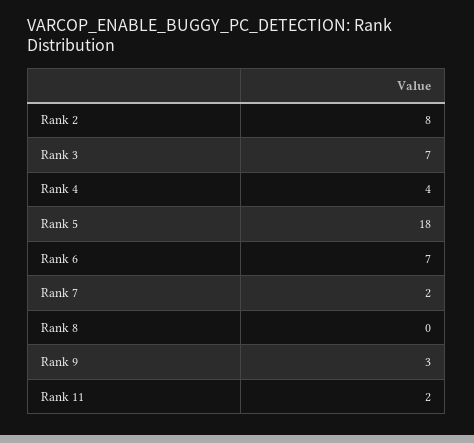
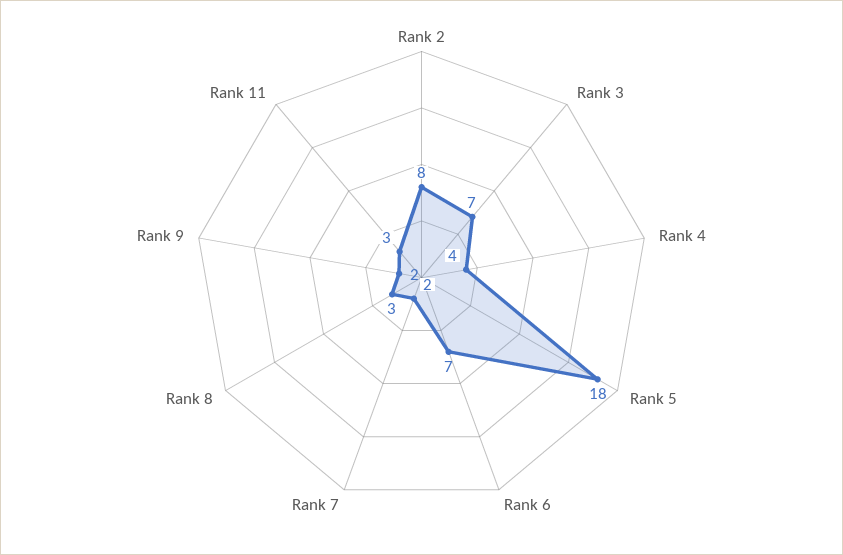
  {
    "Rank 2": 8,
    "Rank 3": 7,
    "Rank 4": 4,
    "Rank 5": 18,
    "Rank 6": 7,
    "Rank 7": 2,
-   "Rank 8": 0,
+   "Rank 8": 3,
-   "Rank 9": 3,
+   "Rank 9": 2,
-   "Rank 11": 2
+   "Rank 11": 3
  }

